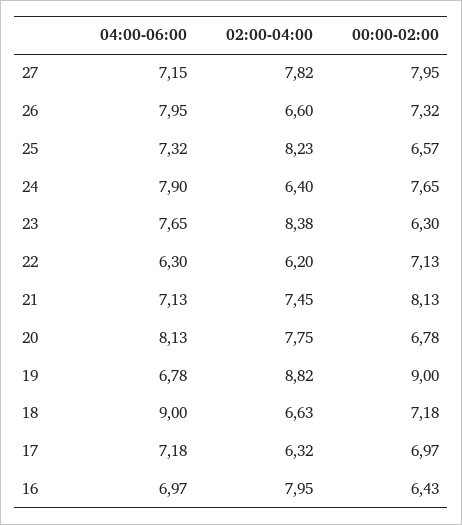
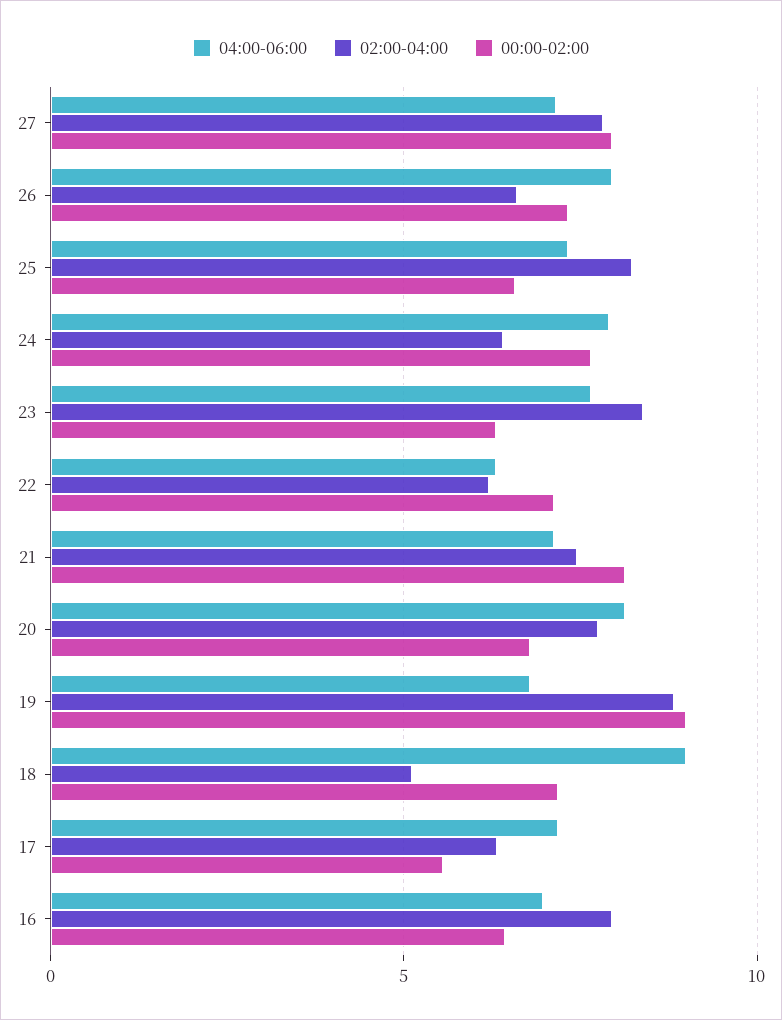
  {
    "04:00-06:00": {
      "27": 7.15,
      "26": 7.95,
      "25": 7.32,
      "24": 7.9,
      "23": 7.65,
      "22": 6.3,
      "21": 7.13,
      "20": 8.13,
      "19": 6.78,
      "18": 9,
      "17": 7.18,
      "16": 6.97
    },
    "02:00-04:00": {
      "27": 7.82,
      "26": 6.6,
      "25": 8.23,
      "24": 6.4,
      "23": 8.38,
      "22": 6.2,
      "21": 7.45,
      "20": 7.75,
      "19": 8.82,
-     "18": 6.63,
+     "18": 5,
      "17": 6.32,
      "16": 7.95
    },
    "00:00-02:00": {
      "27": 7.95,
      "26": 7.32,
      "25": 6.57,
      "24": 7.65,
      "23": 6.3,
      "22": 7.13,
      "21": 8.13,
      "20": 6.78,
      "19": 9,
      "18": 7.18,
-     "17": 6.97,
+     "17": 5.5,
      "16": 6.43
    }
  }

